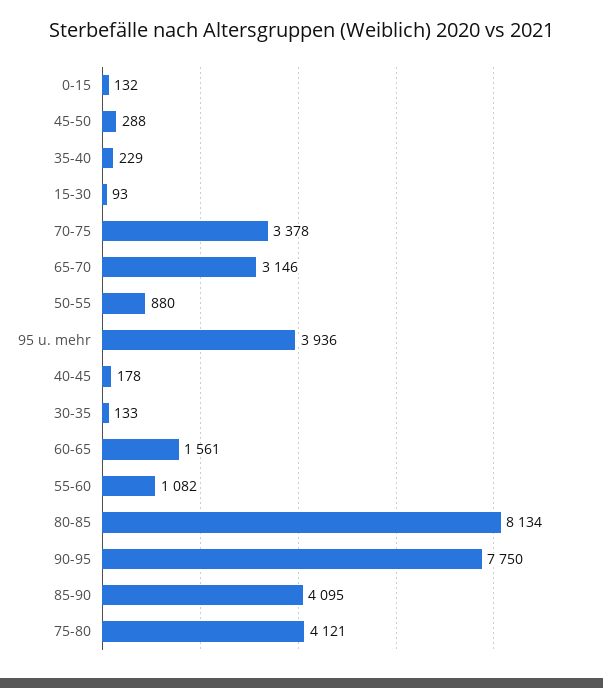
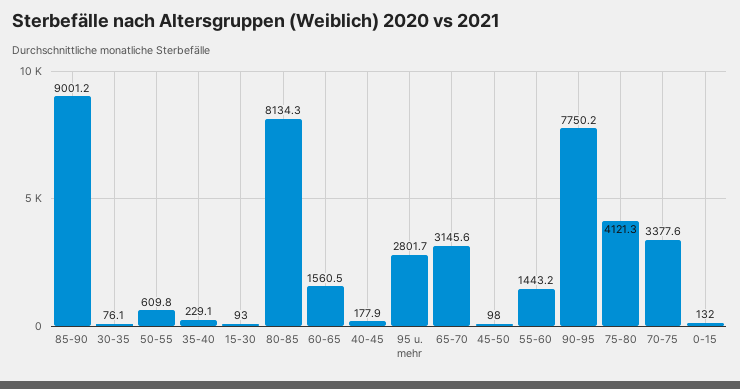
  {
    "0-15": 132,
-   "45-50": 288,
+   "45-50": 98,
    "35-40": 229.1,
    "15-30": 93,
    "70-75": 3377.6,
    "65-70": 3145.6,
-   "50-55": 880,
+   "50-55": 609.8,
-   "95 u. mehr": 3936,
+   "95 u. mehr": 2801.7,
    "40-45": 177.9,
-   "30-35": 133,
+   "30-35": 76.1,
    "60-65": 1560.5,
-   "55-60": 1082,
+   "55-60": 1443.2,
    "80-85": 8134.3,
    "90-95": 7750.2,
-   "85-90": 4095,
+   "85-90": 9001.2,
    "75-80": 4121.3
  }

